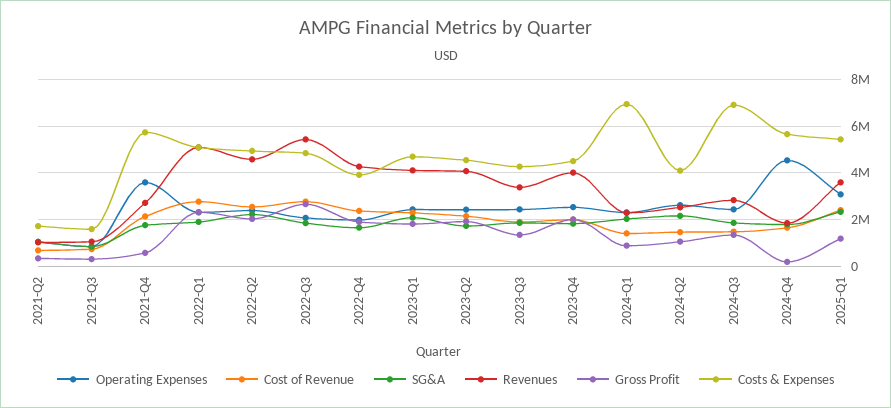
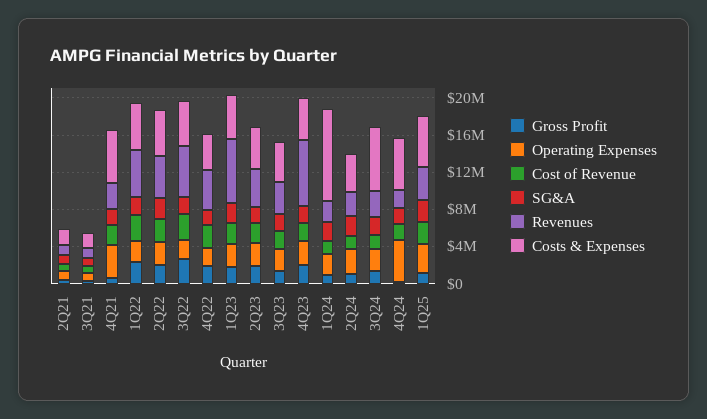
  {
    "Operating Expenses": {
      "2021-Q2": 1000000,
      "2021-Q3": 1000000,
      "2021-Q4": 3500000,
      "2022-Q1": 2500000,
      "2022-Q2": 2500000,
      "2022-Q3": 2000000,
      "2022-Q4": 2000000,
      "2023-Q1": 2500000,
      "2023-Q2": 2500000,
      "2023-Q3": 2500000,
      "2023-Q4": 2500000,
      "2024-Q1": 2500000,
      "2024-Q2": 2500000,
      "2024-Q3": 2500000,
      "2024-Q4": 4500000,
      "2025-Q1": 3000000
    },
    "Cost of Revenue": {
      "2021-Q2": 500000,
      "2021-Q3": 500000,
      "2021-Q4": 2000000,
      "2022-Q1": 3000000,
      "2022-Q2": 2500000,
      "2022-Q3": 3000000,
      "2022-Q4": 2500000,
      "2023-Q1": 2500000,
      "2023-Q2": 2000000,
      "2023-Q3": 2000000,
      "2023-Q4": 2000000,
      "2024-Q1": 1500000,
      "2024-Q2": 1500000,
      "2024-Q3": 1500000,
      "2024-Q4": 1500000,
      "2025-Q1": 2500000
    },
    "SG&A": {
      "2021-Q2": 1000000,
      "2021-Q3": 1000000,
      "2021-Q4": 2000000,
      "2022-Q1": 2000000,
      "2022-Q2": 2000000,
      "2022-Q3": 2000000,
      "2022-Q4": 1500000,
      "2023-Q1": 2000000,
      "2023-Q2": 1500000,
      "2023-Q3": 2000000,
      "2023-Q4": 2000000,
      "2024-Q1": 2000000,
      "2024-Q2": 2000000,
      "2024-Q3": 2000000,
      "2024-Q4": 2000000,
      "2025-Q1": 2500000
    },
    "Revenues": {
      "2021-Q2": 1000000,
      "2021-Q3": 1000000,
      "2021-Q4": 2500000,
      "2022-Q1": 5000000,
      "2022-Q2": 4500000,
      "2022-Q3": 5500000,
      "2022-Q4": 4500000,
-     "2023-Q1": 4000000,
+     "2023-Q1": 7000000,
      "2023-Q2": 4000000,
      "2023-Q3": 3500000,
-     "2023-Q4": 4000000,
+     "2023-Q4": 7000000,
      "2024-Q1": 2500000,
      "2024-Q2": 2500000,
      "2024-Q3": 3000000,
      "2024-Q4": 2000000,
      "2025-Q1": 3500000
    },
    "Gross Profit": {
      "2021-Q2": 500000,
      "2021-Q3": 500000,
      "2021-Q4": 500000,
      "2022-Q1": 2500000,
      "2022-Q2": 2000000,
      "2022-Q3": 2500000,
      "2022-Q4": 2000000,
      "2023-Q1": 2000000,
      "2023-Q2": 2000000,
      "2023-Q3": 1500000,
      "2023-Q4": 2000000,
      "2024-Q1": 1000000,
      "2024-Q2": 1000000,
      "2024-Q3": 1500000,
      "2024-Q4": 0,
      "2025-Q1": 1000000
    },
    "Costs & Expenses": {
      "2021-Q2": 1500000,
      "2021-Q3": 1500000,
      "2021-Q4": 5500000,
      "2022-Q1": 5000000,
      "2022-Q2": 5000000,
      "2022-Q3": 5000000,
      "2022-Q4": 4000000,
      "2023-Q1": 4500000,
      "2023-Q2": 4500000,
      "2023-Q3": 4500000,
      "2023-Q4": 4500000,
-     "2024-Q1": 7000000,
+     "2024-Q1": 10000000,
      "2024-Q2": 4000000,
      "2024-Q3": 7000000,
      "2024-Q4": 5500000,
      "2025-Q1": 5500000
    }
  }

